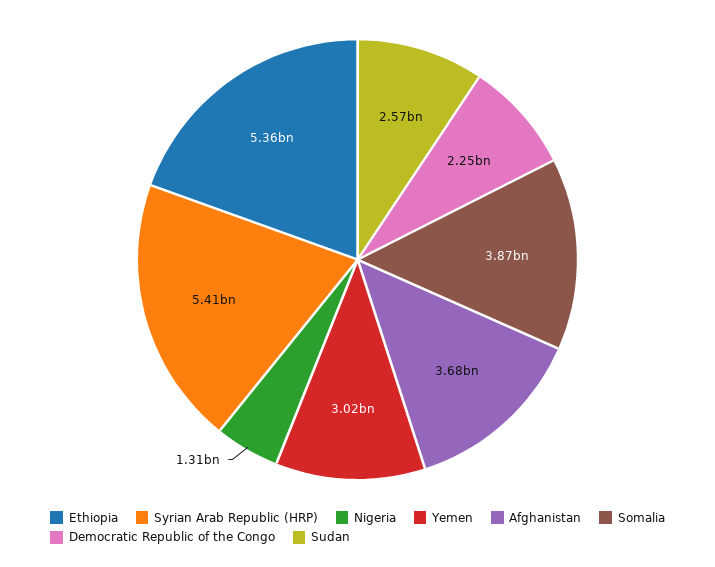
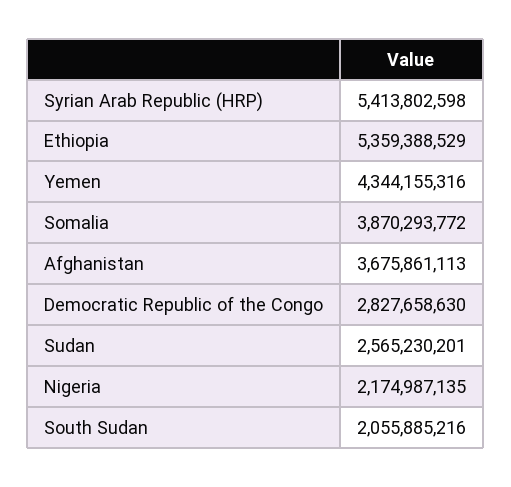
  {
    "Ethiopia": 5359388529,
    "Syrian Arab Republic (HRP)": 5413802598,
-   "Nigeria": 1310000000,
+   "Nigeria": 2174987135,
-   "Yemen": 3020000000,
+   "Yemen": 4344155316,
    "Afghanistan": 3675861113,
    "Somalia": 3870293772,
-   "Democratic Republic of the Congo": 2250000000,
+   "Democratic Republic of the Congo": 2827658630,
-   "Sudan": 2565230201
+   "Sudan": 2565230201,
+   "South Sudan": 2055885216
  }

